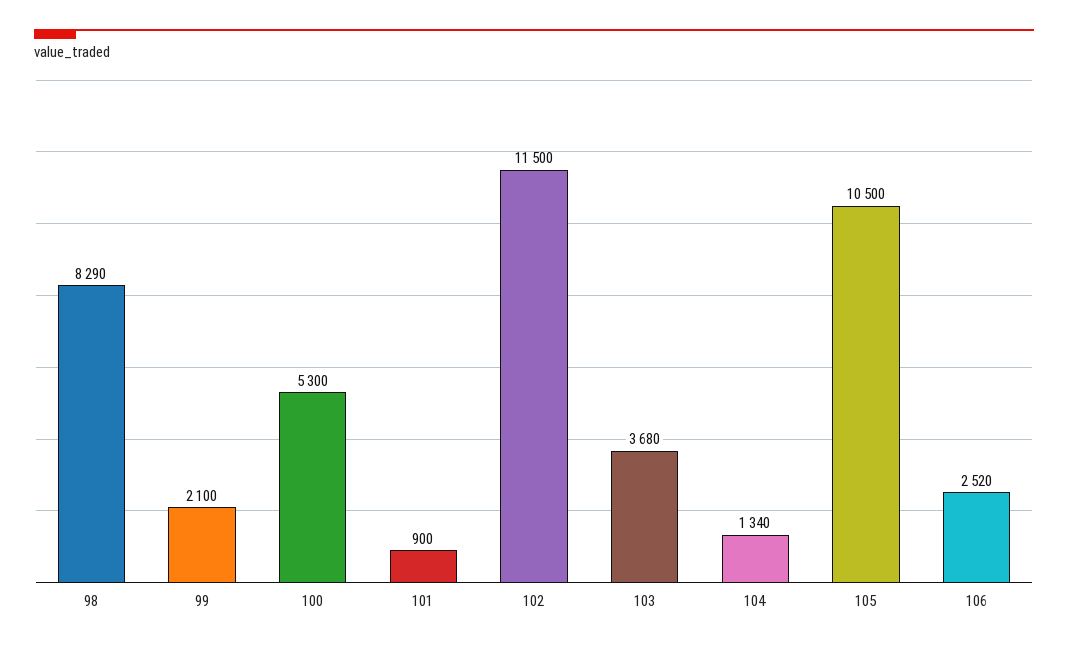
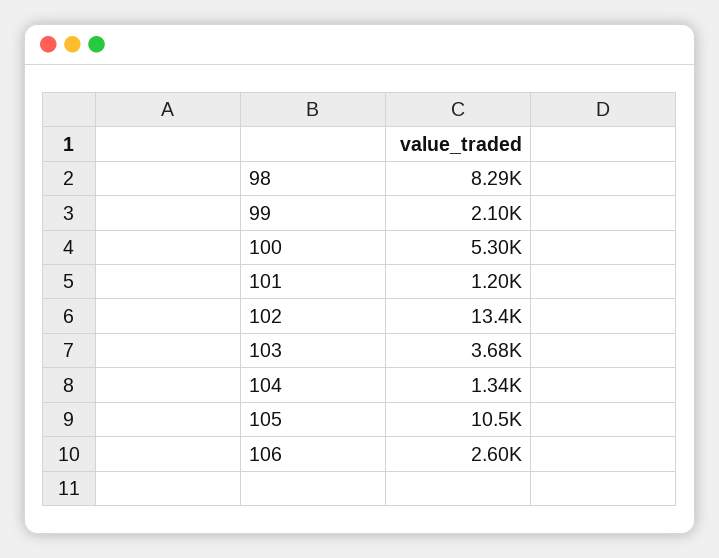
  {
    "98": 8290,
    "99": 2100,
    "100": 5300,
-   "101": 900,
+   "101": 1200,
-   "102": 11500,
+   "102": 13400,
    "103": 3680,
    "104": 1340,
    "105": 10500,
-   "106": 2520
+   "106": 2600
  }

